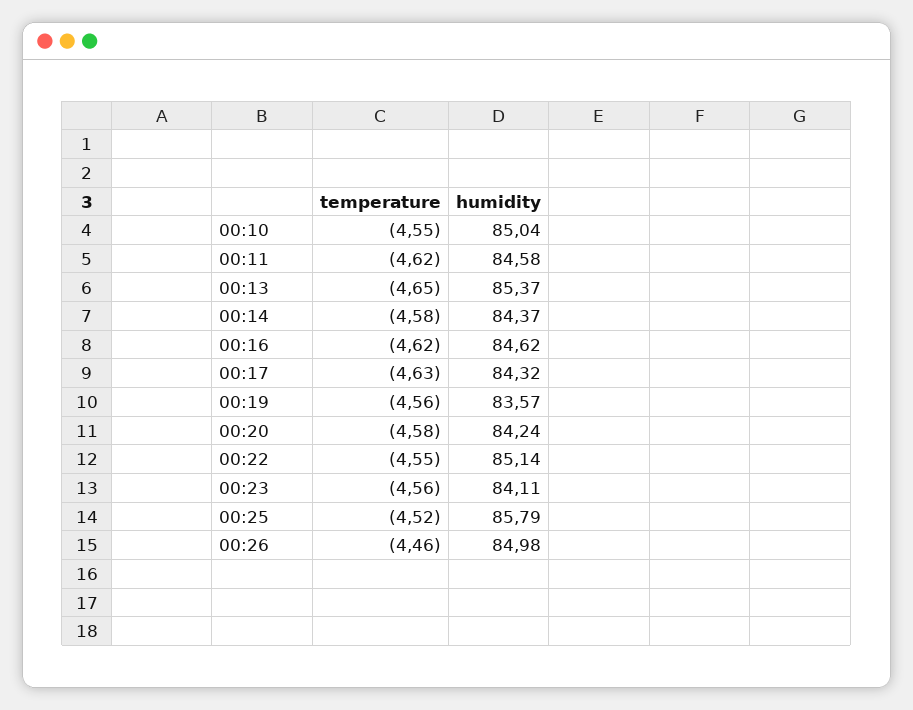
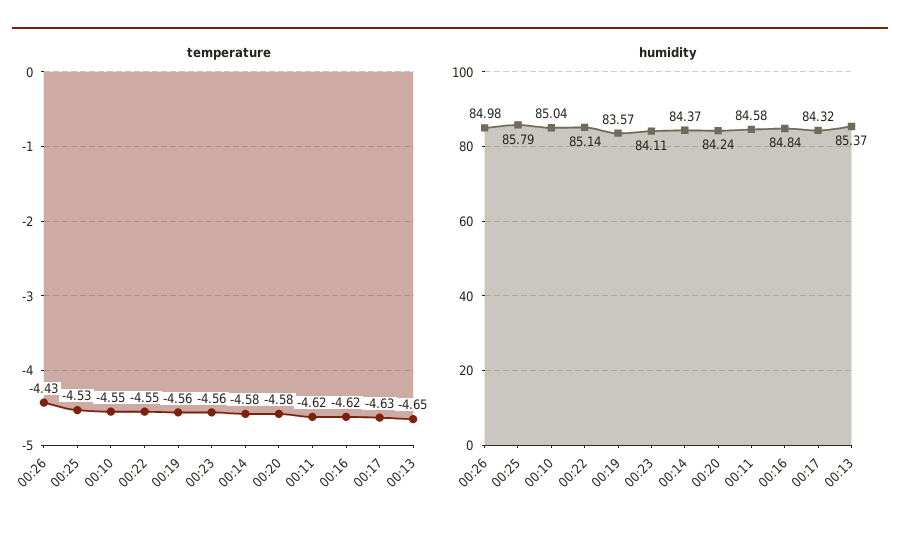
  {
    "temperature": {
      "00:10": -4.55,
      "00:11": -4.62,
      "00:13": -4.65,
      "00:14": -4.58,
      "00:16": -4.62,
      "00:17": -4.63,
      "00:19": -4.56,
      "00:20": -4.58,
      "00:22": -4.55,
      "00:23": -4.56,
-     "00:25": -4.52,
+     "00:25": -4.53,
-     "00:26": -4.46
+     "00:26": -4.43
    },
    "humidity": {
      "00:10": 85.04,
      "00:11": 84.58,
      "00:13": 85.37,
      "00:14": 84.37,
-     "00:16": 84.62,
+     "00:16": 84.84,
      "00:17": 84.32,
      "00:19": 83.57,
      "00:20": 84.24,
      "00:22": 85.14,
      "00:23": 84.11,
      "00:25": 85.79,
      "00:26": 84.98
    }
  }

